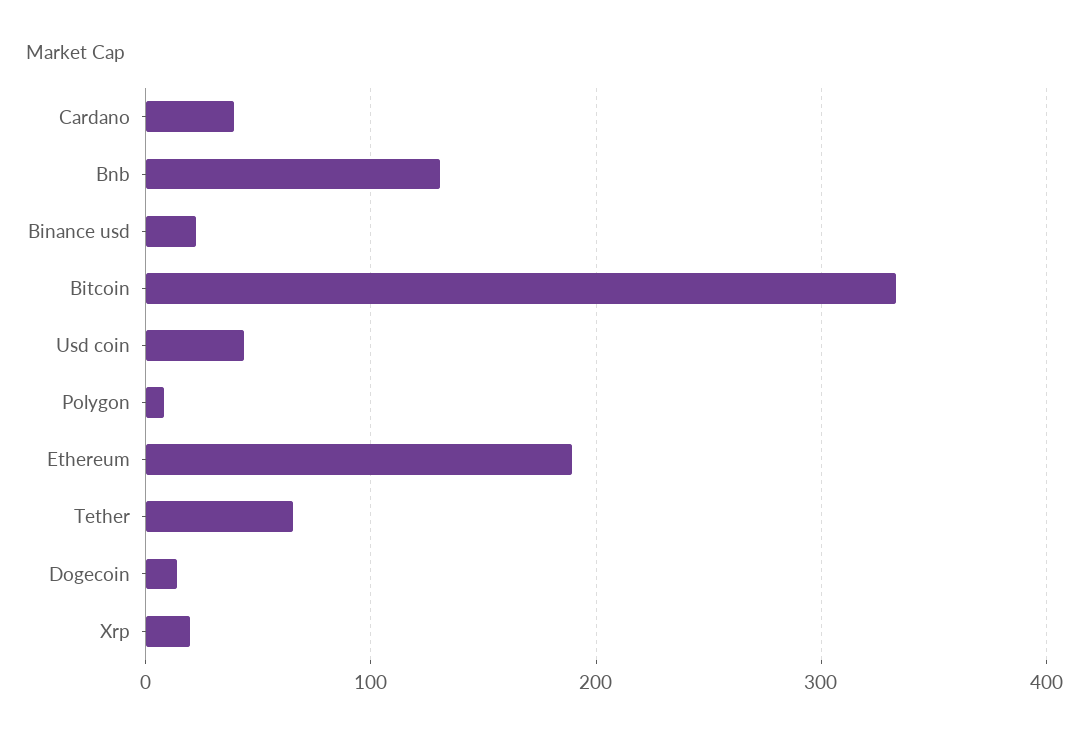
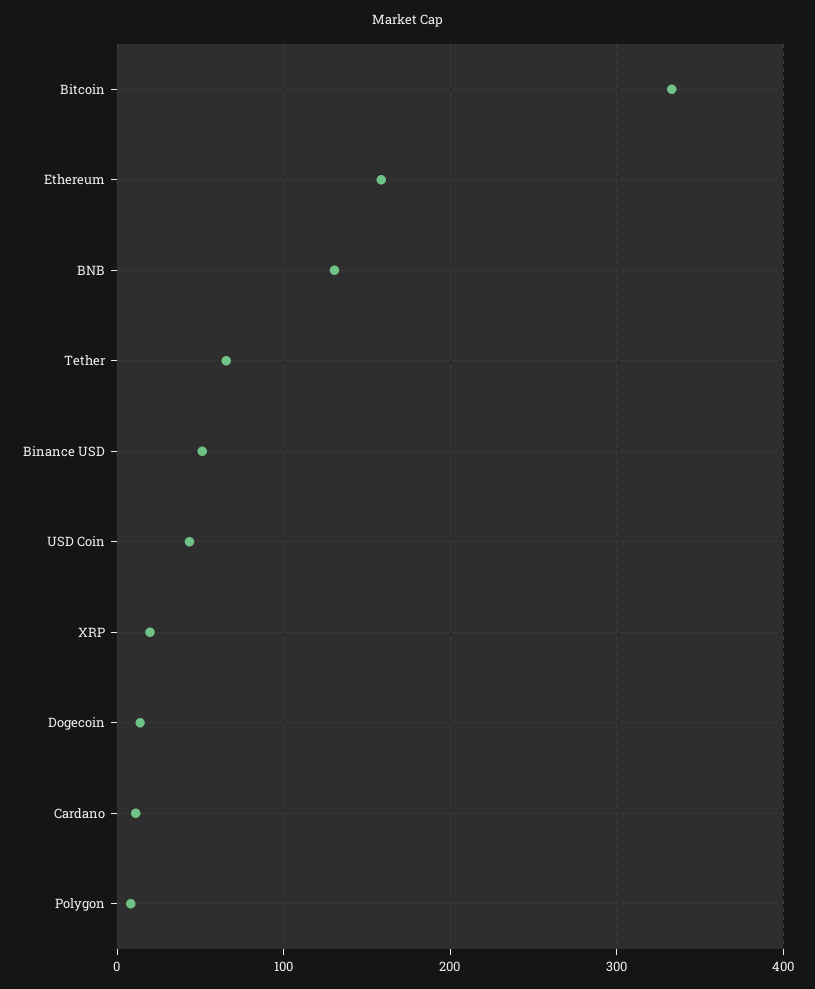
  {
-   "Cardano": 40,
+   "Cardano": 10,
    "Bnb": 130,
-   "Binance usd": 20,
+   "Binance usd": 50,
    "Bitcoin": 330,
    "Usd coin": 40,
    "Polygon": 10,
-   "Ethereum": 190,
+   "Ethereum": 160,
    "Tether": 70,
    "Dogecoin": 10,
    "Xrp": 20
  }

